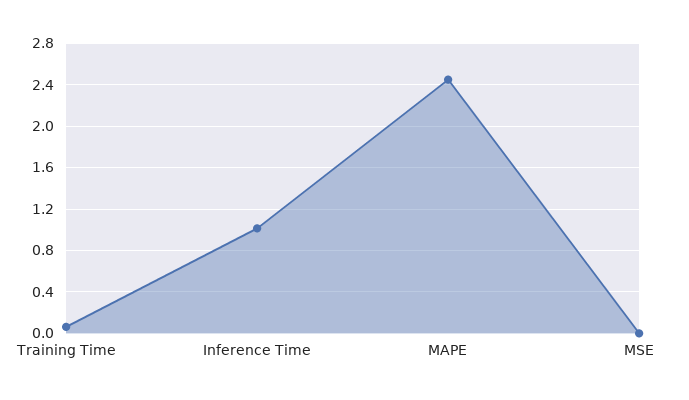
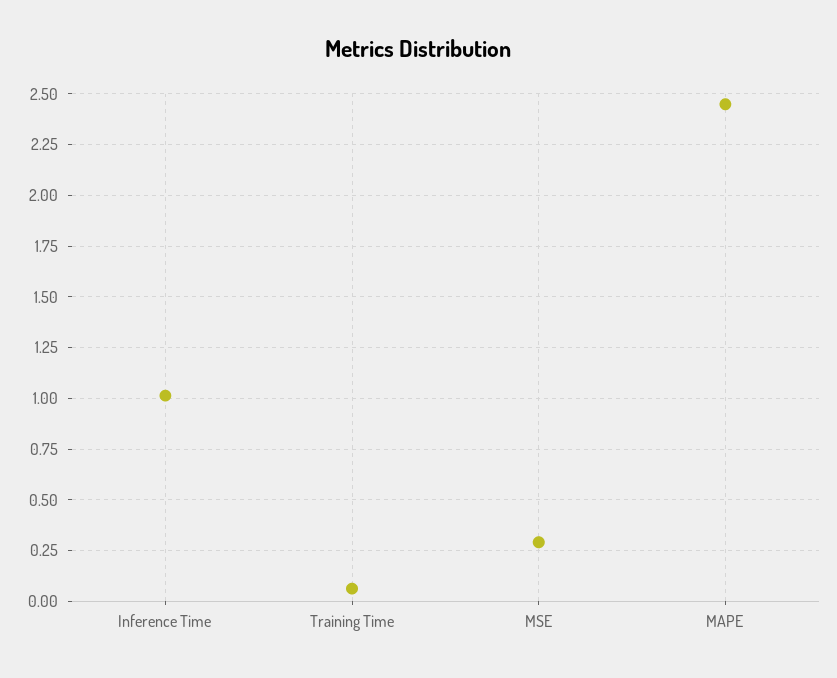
  {
    "Training Time": 0.05,
    "Inference Time": 1,
    "MAPE": 2.45,
-   "MSE": 0
+   "MSE": 0.3
  }

